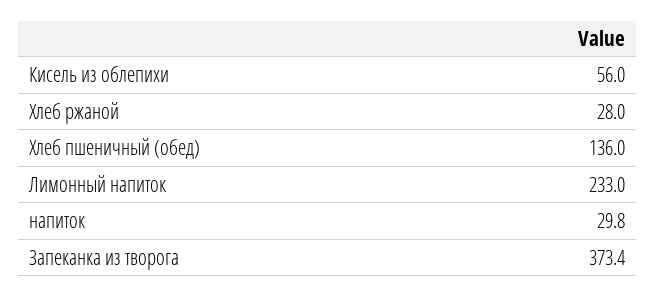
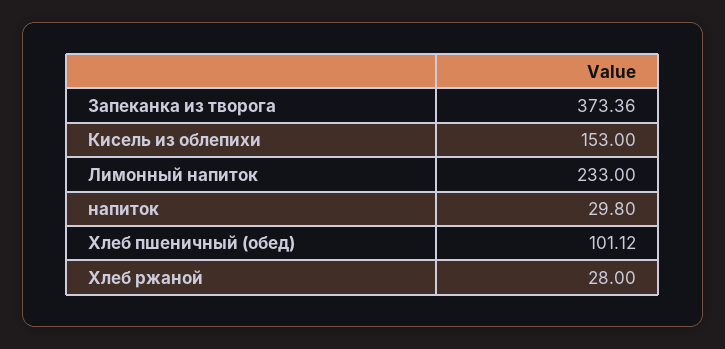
  {
-   "Кисель из облепихи": 56,
+   "Кисель из облепихи": 153,
    "Хлеб ржаной": 28,
-   "Хлеб пшеничный (обед)": 136,
+   "Хлеб пшеничный (обед)": 101.12,
    "Лимонный напиток": 233,
    "напиток": 29.8,
    "Запеканка из творога": 373.36
  }

